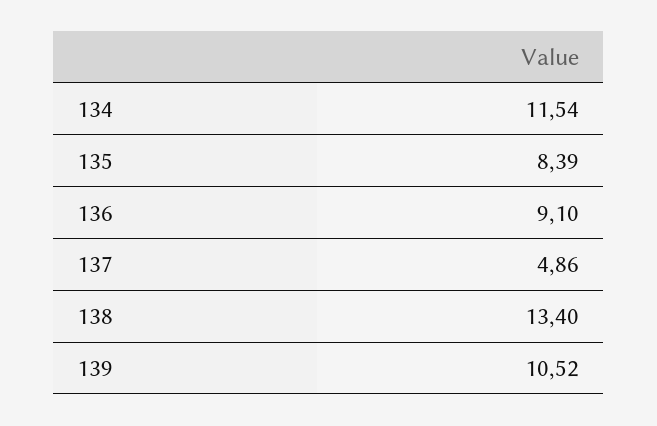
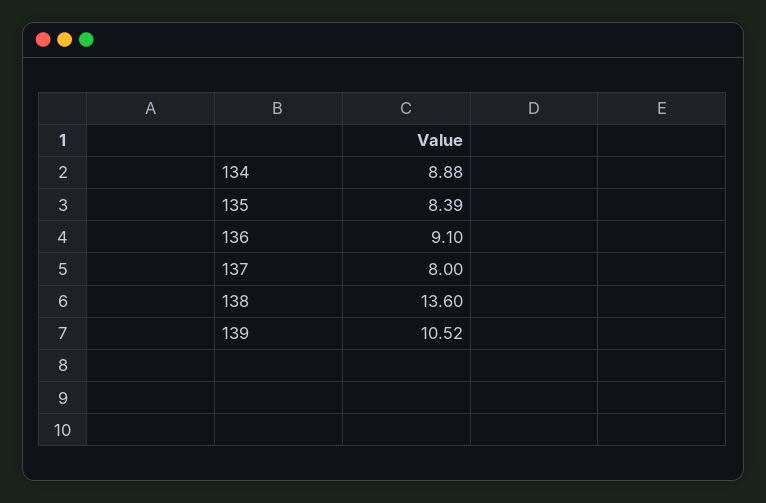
  {
-   "134": 11.54,
+   "134": 8.88,
    "135": 8.39,
    "136": 9.1,
-   "137": 4.86,
+   "137": 8,
-   "138": 13.4,
+   "138": 13.6,
    "139": 10.52
  }

